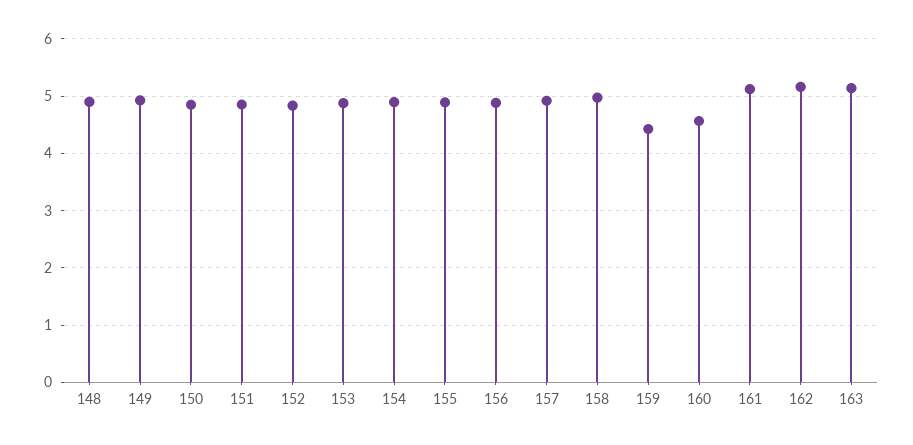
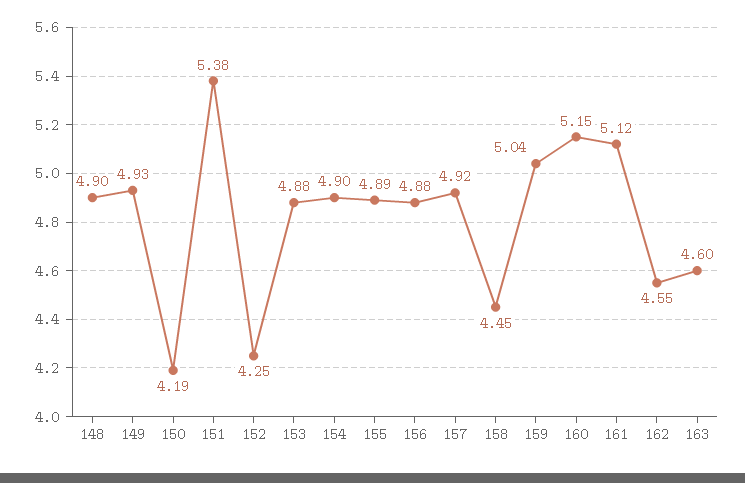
  {
    "148": 4.9,
    "149": 4.93,
-   "150": 4.8,
+   "150": 4.19,
-   "151": 4.8,
+   "151": 5.38,
-   "152": 4.8,
+   "152": 4.25,
    "153": 4.88,
    "154": 4.9,
    "155": 4.89,
    "156": 4.88,
    "157": 4.92,
-   "158": 5,
+   "158": 4.45,
-   "159": 4.4,
+   "159": 5.04,
-   "160": 4.6,
+   "160": 5.15,
    "161": 5.12,
-   "162": 5.2,
+   "162": 4.55,
-   "163": 5.2
+   "163": 4.6
  }

